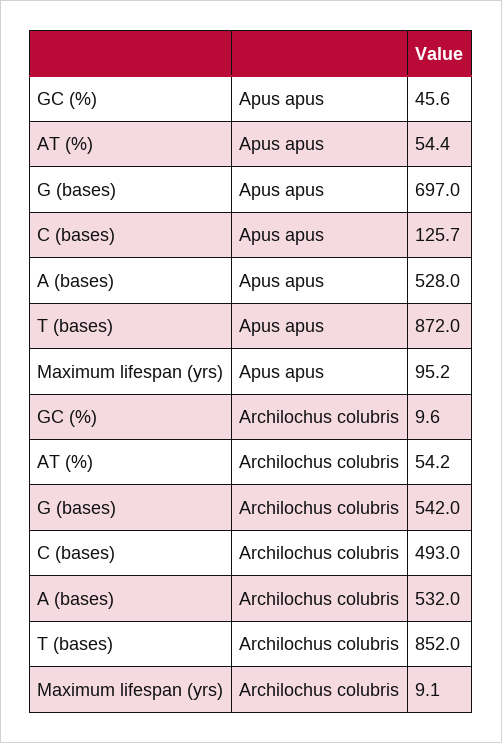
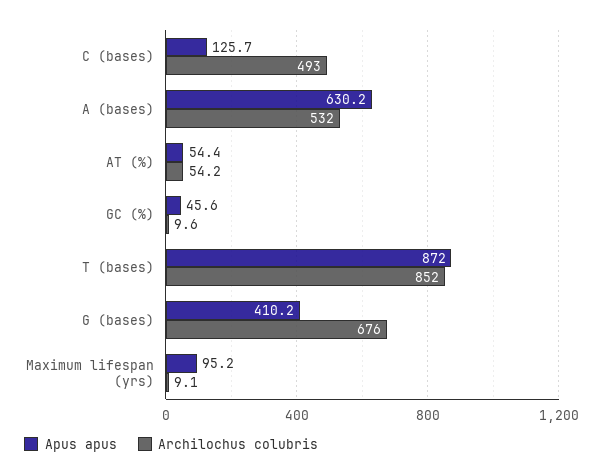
  {
    "Apus apus": {
      "GC (%)": 45.6,
      "AT (%)": 54.4,
-     "G (bases)": 697,
+     "G (bases)": 410.2,
      "C (bases)": 125.7,
-     "A (bases)": 528,
+     "A (bases)": 630.2,
      "T (bases)": 872,
      "Maximum lifespan (yrs)": 95.2
    },
    "Archilochus colubris": {
      "GC (%)": 9.6,
      "AT (%)": 54.2,
-     "G (bases)": 542,
+     "G (bases)": 676,
      "C (bases)": 493,
      "A (bases)": 532,
      "T (bases)": 852,
      "Maximum lifespan (yrs)": 9.1
    }
  }

